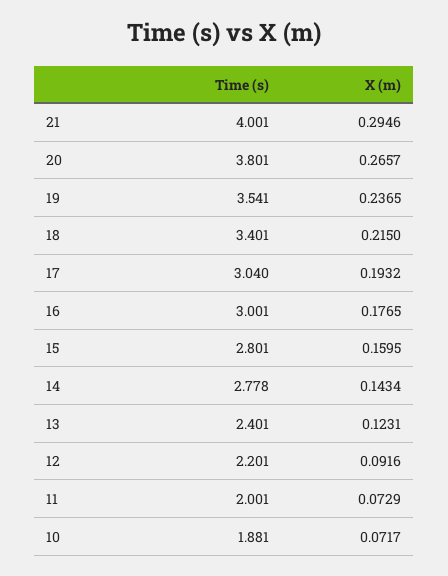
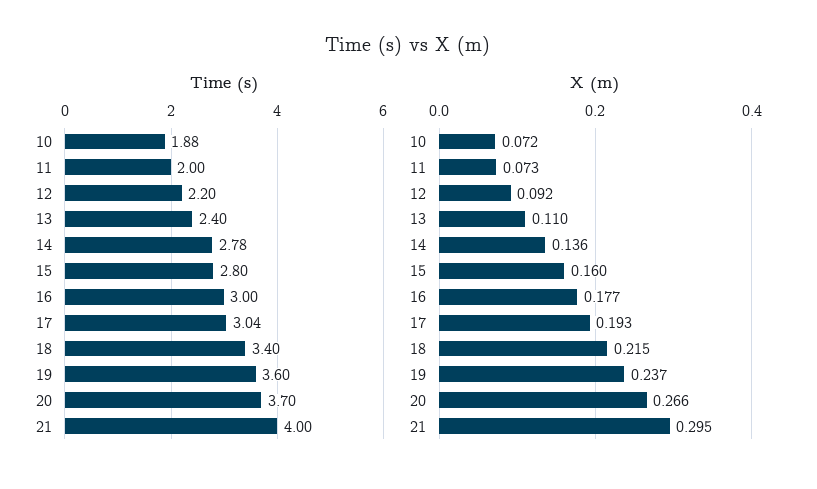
  {
    "Time (s)": {
      "21": 4.001,
-     "20": 3.801,
+     "20": 3.7,
-     "19": 3.541,
+     "19": 3.6,
      "18": 3.401,
      "17": 3.04,
      "16": 3.001,
      "15": 2.801,
      "14": 2.778,
      "13": 2.401,
      "12": 2.201,
      "11": 2.001,
      "10": 1.881
    },
    "X (m)": {
      "21": 0.2946,
      "20": 0.2657,
      "19": 0.2365,
      "18": 0.215,
      "17": 0.1932,
      "16": 0.1765,
      "15": 0.1595,
-     "14": 0.1434,
+     "14": 0.136,
-     "13": 0.1231,
+     "13": 0.11,
      "12": 0.0916,
      "11": 0.0729,
      "10": 0.0717
    }
  }

